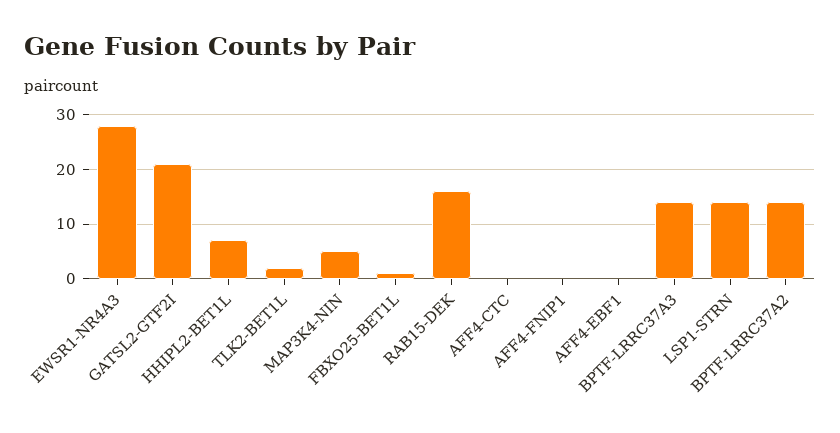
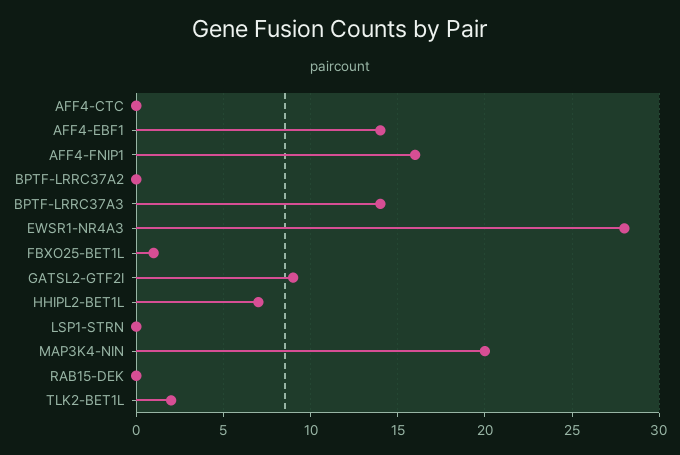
  {
    "EWSR1-NR4A3": 28,
-   "GATSL2-GTF2I": 20,
+   "GATSL2-GTF2I": 9,
    "HHIPL2-BET1L": 7,
    "TLK2-BET1L": 2,
-   "MAP3K4-NIN": 5,
+   "MAP3K4-NIN": 20,
    "FBXO25-BET1L": 1,
-   "RAB15-DEK": 15,
+   "RAB15-DEK": 0,
    "AFF4-CTC": 0,
-   "AFF4-FNIP1": 0,
+   "AFF4-FNIP1": 16,
-   "AFF4-EBF1": 0,
+   "AFF4-EBF1": 14,
    "BPTF-LRRC37A3": 14,
-   "LSP1-STRN": 15,
+   "LSP1-STRN": 0,
-   "BPTF-LRRC37A2": 15
+   "BPTF-LRRC37A2": 0
  }

